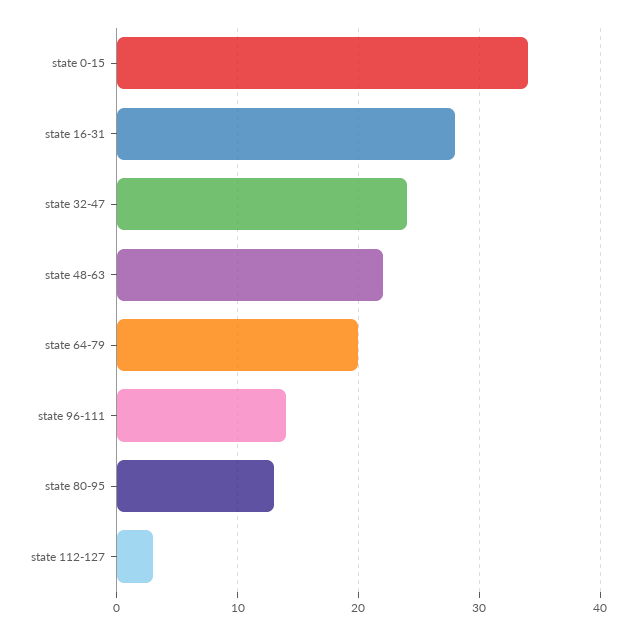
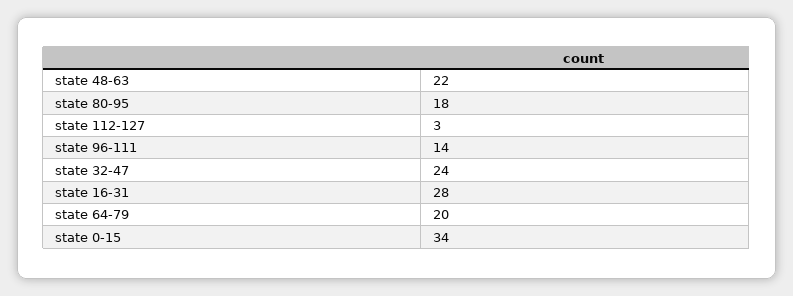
  {
    "state 0-15": 34,
    "state 16-31": 28,
    "state 32-47": 24,
    "state 48-63": 22,
    "state 64-79": 20,
    "state 96-111": 14,
-   "state 80-95": 13,
+   "state 80-95": 18,
    "state 112-127": 3
  }

